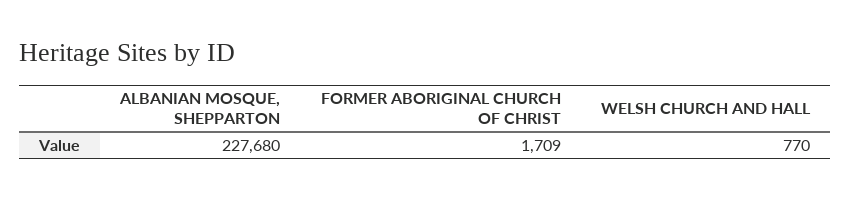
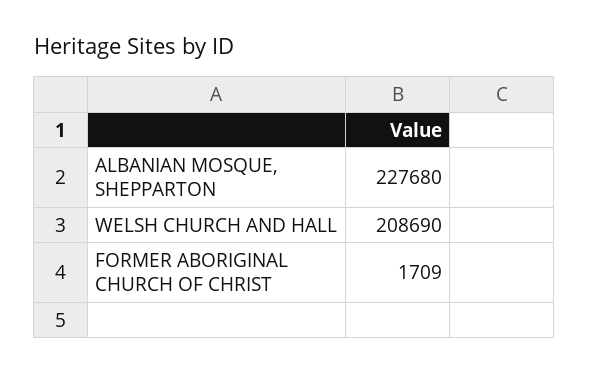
  {
    "ALBANIAN MOSQUE, SHEPPARTON": 227680,
    "FORMER ABORIGINAL CHURCH OF CHRIST": 1709,
-   "WELSH CHURCH AND HALL": 770
+   "WELSH CHURCH AND HALL": 208690
  }

